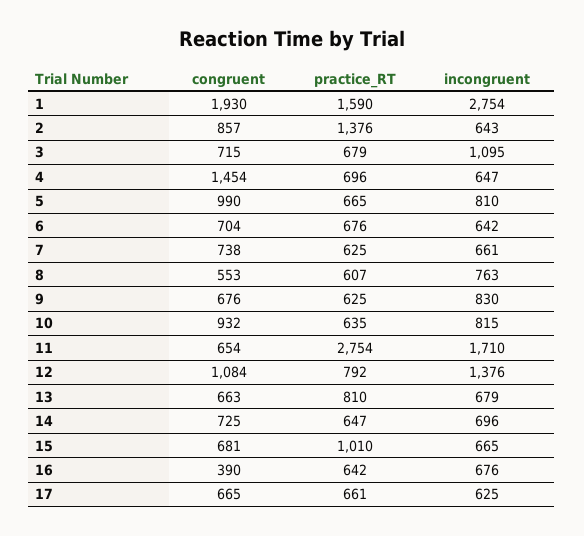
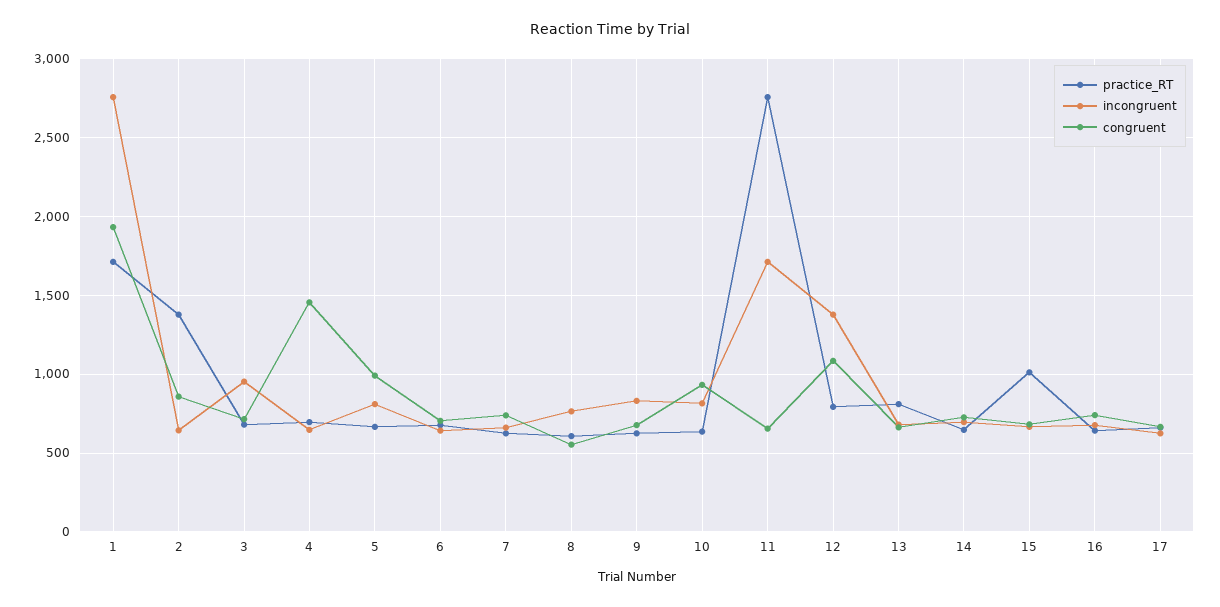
  {
    "congruent": {
      "1": 1930,
      "2": 857,
      "3": 715,
      "4": 1454,
      "5": 990,
      "6": 704,
      "7": 738,
      "8": 553,
      "9": 676,
      "10": 932,
      "11": 654,
      "12": 1084,
      "13": 663,
      "14": 725,
      "15": 681,
-     "16": 390,
+     "16": 750,
      "17": 665
    },
    "practice_RT": {
-     "1": 1590,
+     "1": 1700,
      "2": 1376,
      "3": 679,
      "4": 696,
      "5": 665,
      "6": 676,
      "7": 625,
      "8": 607,
      "9": 625,
      "10": 635,
      "11": 2754,
      "12": 792,
      "13": 810,
      "14": 647,
      "15": 1010,
      "16": 642,
      "17": 661
    },
    "incongruent": {
      "1": 2754,
      "2": 643,
-     "3": 1095,
+     "3": 950,
      "4": 647,
      "5": 810,
      "6": 642,
      "7": 661,
      "8": 763,
      "9": 830,
      "10": 815,
      "11": 1710,
      "12": 1376,
      "13": 679,
      "14": 696,
      "15": 665,
      "16": 676,
      "17": 625
    }
  }

